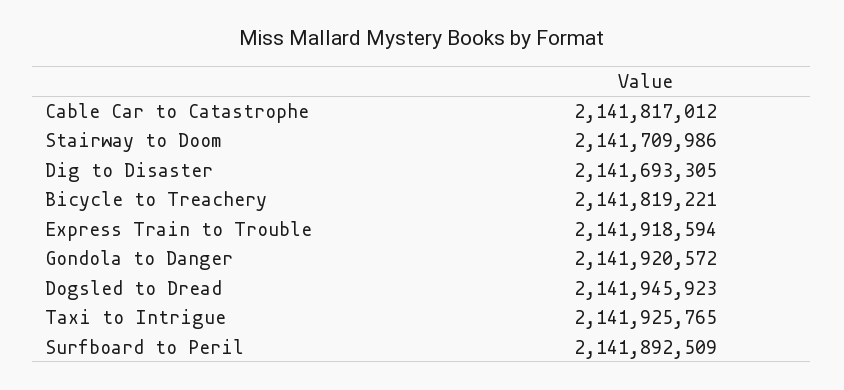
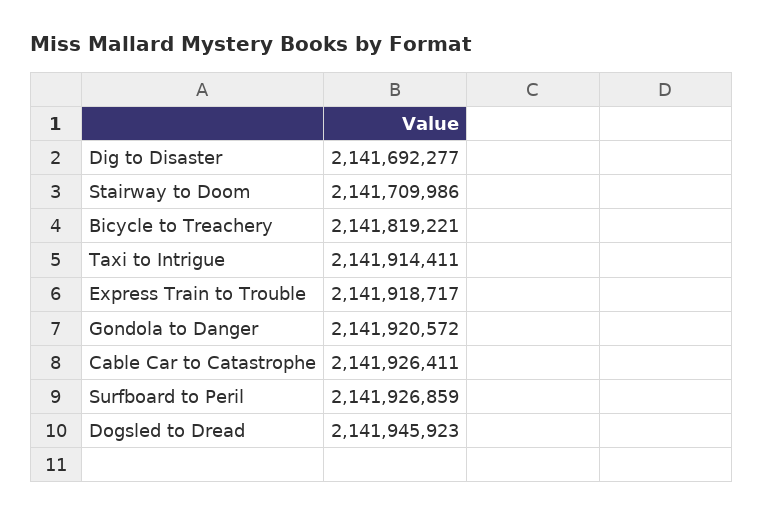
  {
-   "Cable Car to Catastrophe": 2141817012,
+   "Cable Car to Catastrophe": 2141926411,
    "Stairway to Doom": 2141709986,
-   "Dig to Disaster": 2141693305,
+   "Dig to Disaster": 2141692277,
    "Bicycle to Treachery": 2141819221,
-   "Express Train to Trouble": 2141918594,
+   "Express Train to Trouble": 2141918717,
    "Gondola to Danger": 2141920572,
    "Dogsled to Dread": 2141945923,
-   "Taxi to Intrigue": 2141925765,
+   "Taxi to Intrigue": 2141914411,
-   "Surfboard to Peril": 2141892509
+   "Surfboard to Peril": 2141926859
  }

